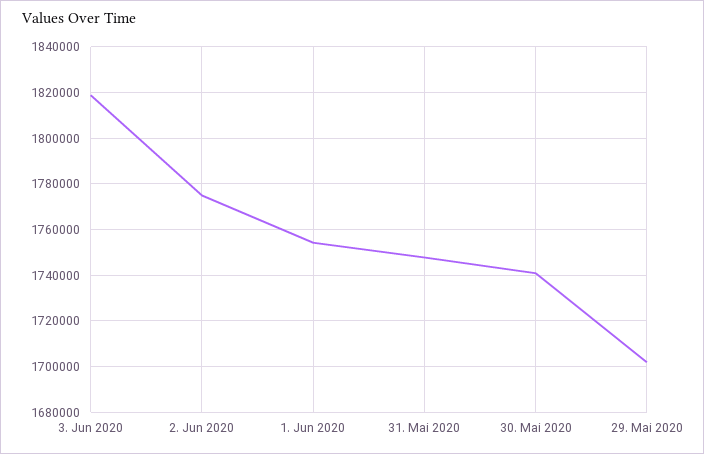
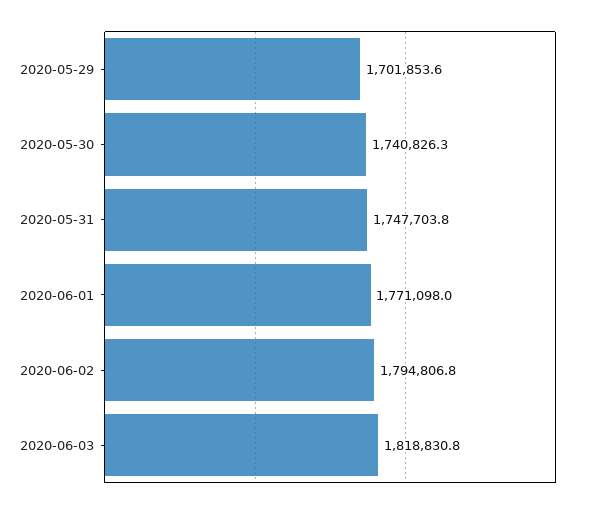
  {
    "3. Jun 2020": 1818830.8,
-   "2. Jun 2020": 1775000,
+   "2. Jun 2020": 1794806.8,
-   "1. Jun 2020": 1755000,
+   "1. Jun 2020": 1771098,
    "31. Mai 2020": 1747703.8,
    "30. Mai 2020": 1740826.3,
    "29. Mai 2020": 1701853.6
  }

